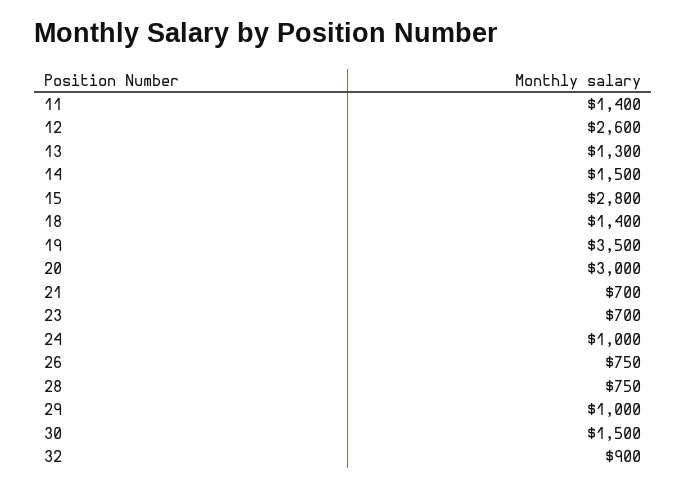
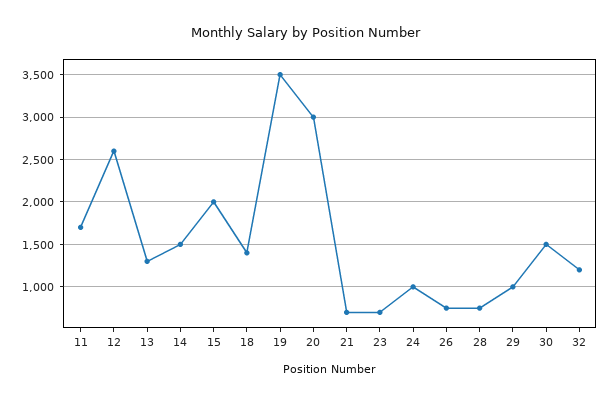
  {
-   "11": 1400,
+   "11": 1700,
    "12": 2600,
    "13": 1300,
    "14": 1500,
-   "15": 2800,
+   "15": 2000,
    "18": 1400,
    "19": 3500,
    "20": 3000,
    "21": 700,
    "23": 700,
    "24": 1000,
    "26": 750,
    "28": 750,
    "29": 1000,
    "30": 1500,
-   "32": 900
+   "32": 1200
  }

